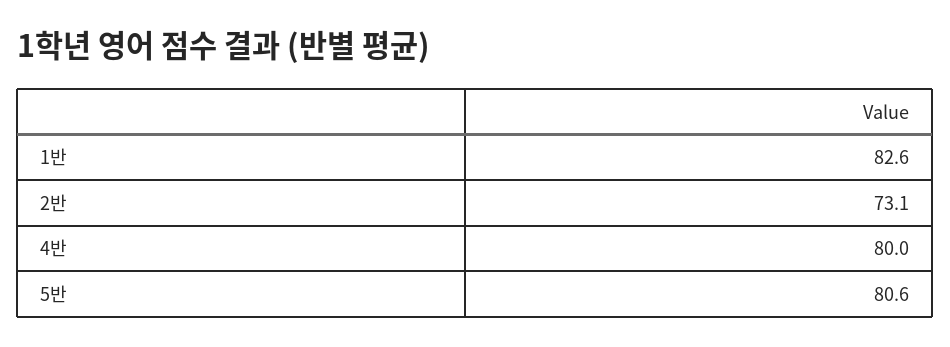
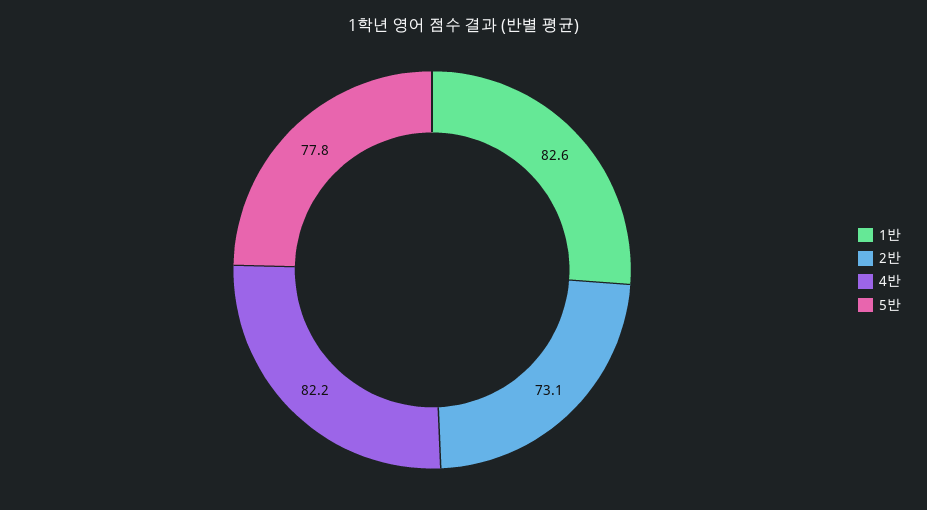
  {
    "1반": 82.6,
    "2반": 73.1,
-   "4반": 80,
+   "4반": 82.2,
-   "5반": 80.6
+   "5반": 77.8
  }

